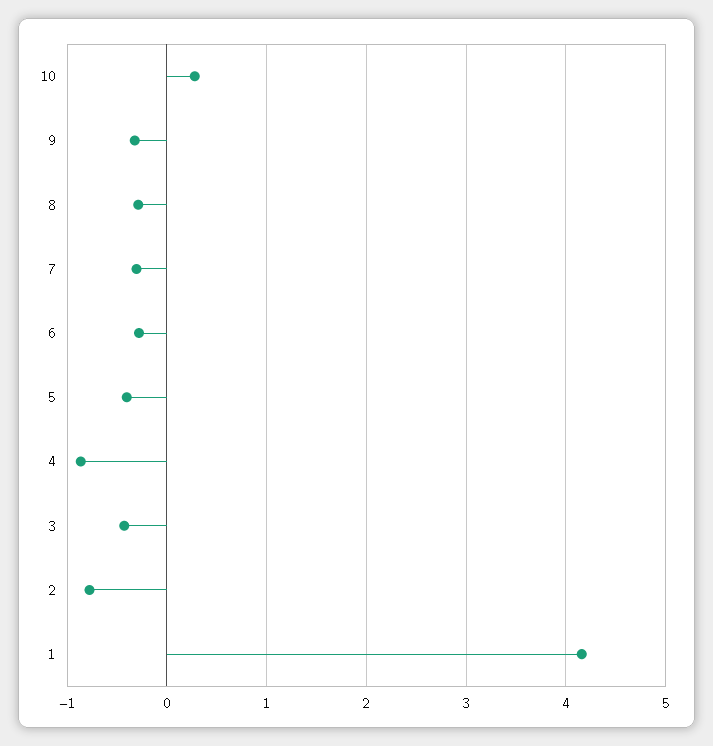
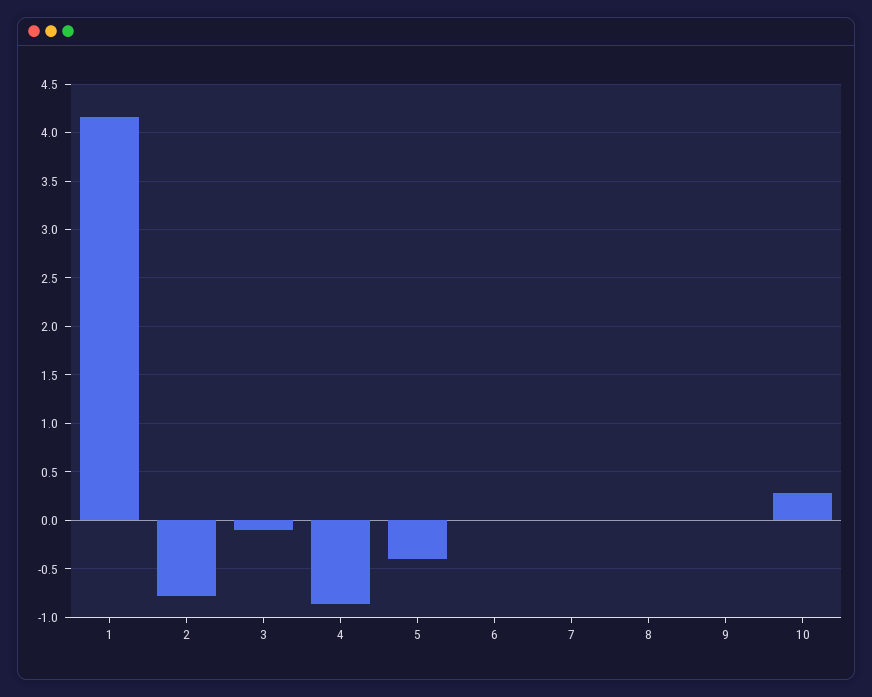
  {
    "10": 0.3,
-   "9": -0.3,
+   "9": 0,
-   "8": -0.3,
+   "8": 0,
-   "7": -0.3,
+   "7": 0,
-   "6": -0.3,
+   "6": 0,
    "5": -0.4,
    "4": -0.9,
-   "3": -0.4,
+   "3": -0.1,
    "2": -0.8,
    "1": 4.2
  }

